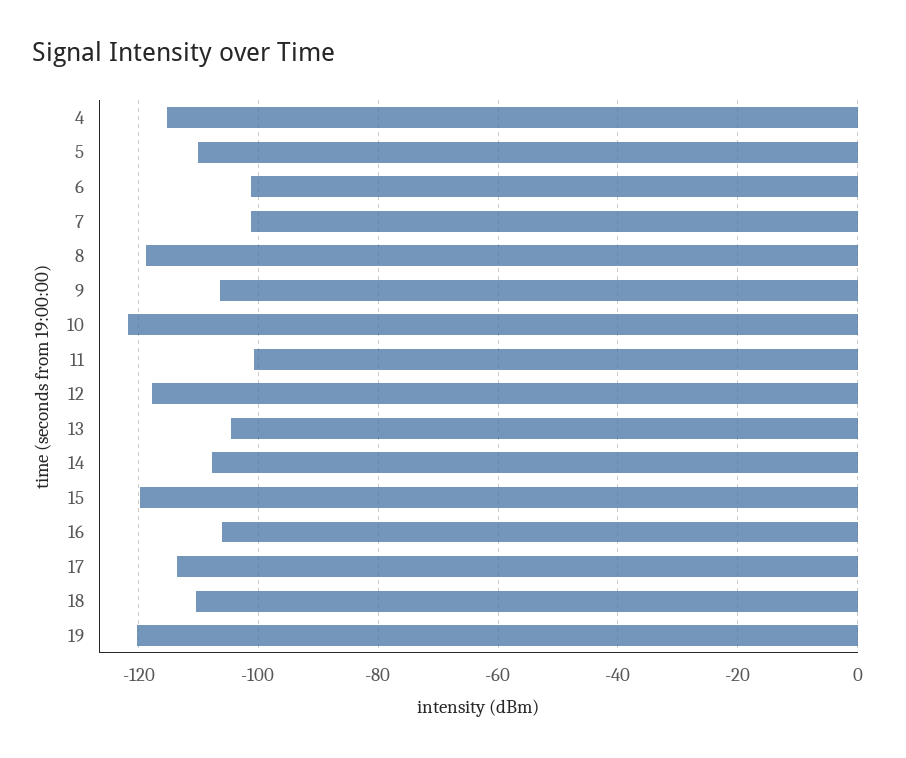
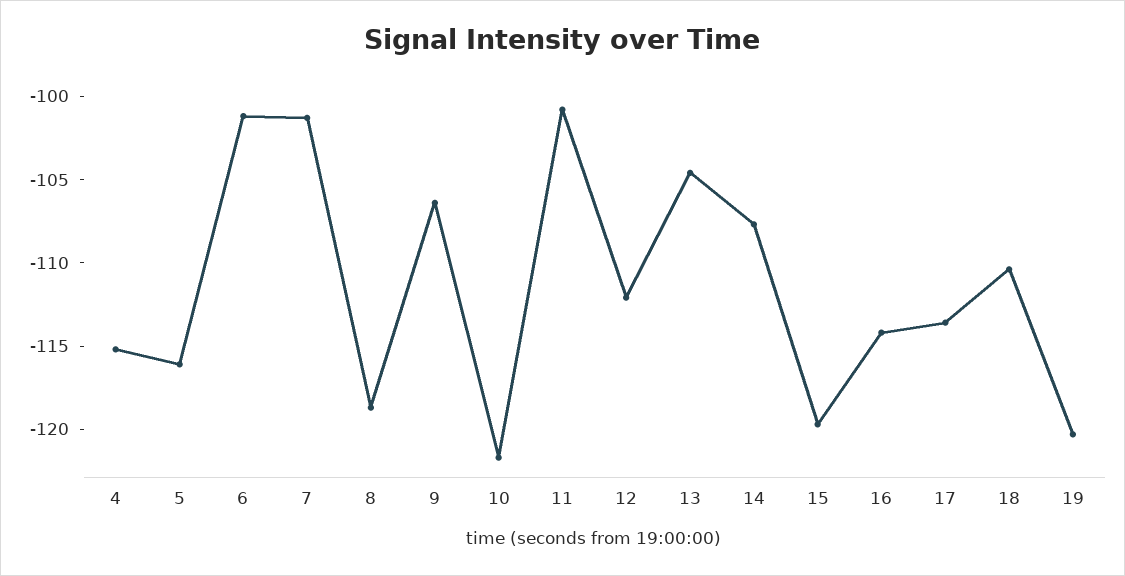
  {
    "4": -115,
-   "5": -110,
+   "5": -116,
    "6": -101,
    "7": -101,
    "8": -119,
    "9": -106,
    "10": -122,
    "11": -101,
-   "12": -118,
+   "12": -112,
    "13": -105,
    "14": -108,
    "15": -120,
-   "16": -106,
+   "16": -114,
    "17": -114,
    "18": -110,
    "19": -120
  }

